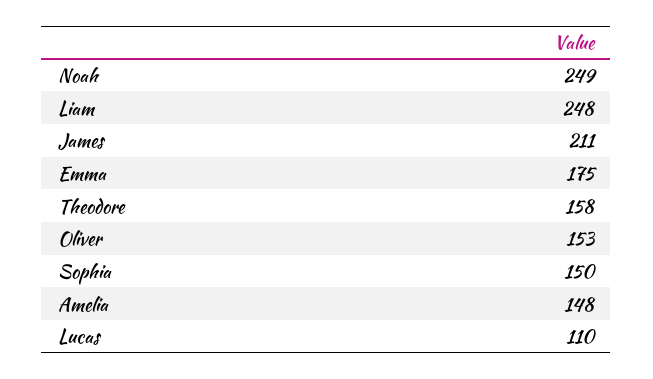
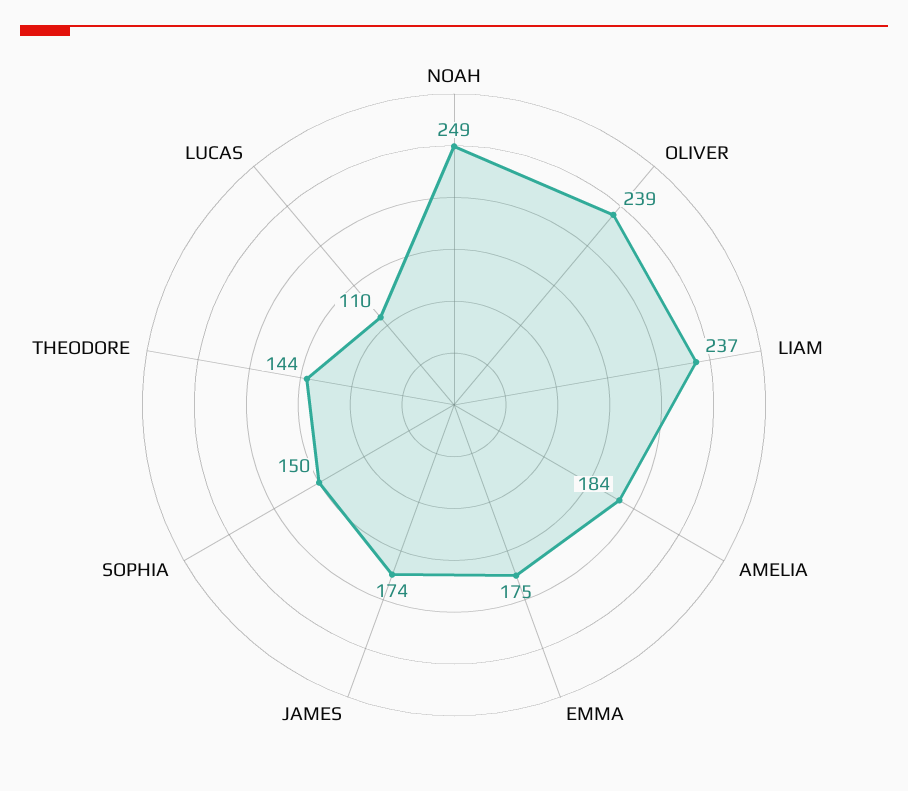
  {
    "Noah": 249,
-   "Liam": 248,
+   "Liam": 237,
-   "James": 211,
+   "James": 174,
    "Emma": 175,
-   "Theodore": 158,
+   "Theodore": 144,
-   "Oliver": 153,
+   "Oliver": 239,
    "Sophia": 150,
-   "Amelia": 148,
+   "Amelia": 184,
    "Lucas": 110
  }

